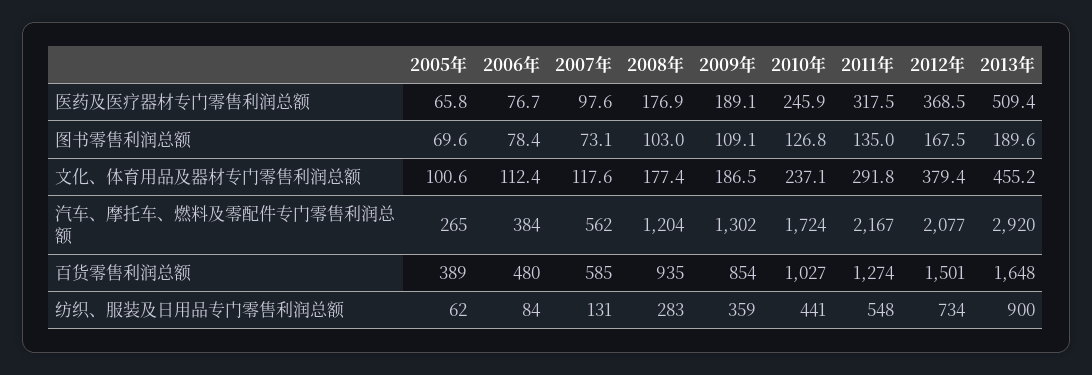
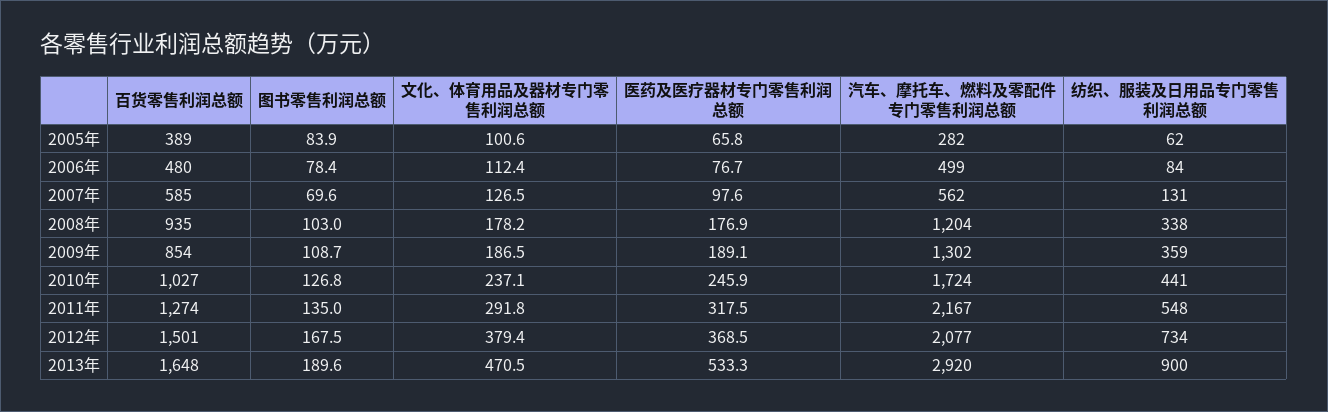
  {
    "2005年": {
      "医药及医疗器材专门零售利润总额": 65.8,
-     "图书零售利润总额": 69.6,
+     "图书零售利润总额": 83.9,
      "文化、体育用品及器材专门零售利润总额": 100.6,
-     "汽车、摩托车、燃料及零配件专门零售利润总额": 265,
+     "汽车、摩托车、燃料及零配件专门零售利润总额": 282,
      "百货零售利润总额": 389,
      "纺织、服装及日用品专门零售利润总额": 62
    },
    "2006年": {
      "医药及医疗器材专门零售利润总额": 76.7,
      "图书零售利润总额": 78.4,
      "文化、体育用品及器材专门零售利润总额": 112.4,
-     "汽车、摩托车、燃料及零配件专门零售利润总额": 384,
+     "汽车、摩托车、燃料及零配件专门零售利润总额": 499,
      "百货零售利润总额": 480,
      "纺织、服装及日用品专门零售利润总额": 84
    },
    "2007年": {
      "医药及医疗器材专门零售利润总额": 97.6,
-     "图书零售利润总额": 73.1,
+     "图书零售利润总额": 69.6,
-     "文化、体育用品及器材专门零售利润总额": 117.6,
+     "文化、体育用品及器材专门零售利润总额": 126.5,
      "汽车、摩托车、燃料及零配件专门零售利润总额": 562,
      "百货零售利润总额": 585,
      "纺织、服装及日用品专门零售利润总额": 131
    },
    "2008年": {
      "医药及医疗器材专门零售利润总额": 176.9,
      "图书零售利润总额": 103,
-     "文化、体育用品及器材专门零售利润总额": 177.4,
+     "文化、体育用品及器材专门零售利润总额": 178.2,
      "汽车、摩托车、燃料及零配件专门零售利润总额": 1204,
      "百货零售利润总额": 935,
-     "纺织、服装及日用品专门零售利润总额": 283
+     "纺织、服装及日用品专门零售利润总额": 338
    },
    "2009年": {
      "医药及医疗器材专门零售利润总额": 189.1,
-     "图书零售利润总额": 109.1,
+     "图书零售利润总额": 108.7,
      "文化、体育用品及器材专门零售利润总额": 186.5,
      "汽车、摩托车、燃料及零配件专门零售利润总额": 1302,
      "百货零售利润总额": 854,
      "纺织、服装及日用品专门零售利润总额": 359
    },
    "2010年": {
      "医药及医疗器材专门零售利润总额": 245.9,
      "图书零售利润总额": 126.8,
      "文化、体育用品及器材专门零售利润总额": 237.1,
      "汽车、摩托车、燃料及零配件专门零售利润总额": 1724,
      "百货零售利润总额": 1027,
      "纺织、服装及日用品专门零售利润总额": 441
    },
    "2011年": {
      "医药及医疗器材专门零售利润总额": 317.5,
      "图书零售利润总额": 135,
      "文化、体育用品及器材专门零售利润总额": 291.8,
      "汽车、摩托车、燃料及零配件专门零售利润总额": 2167,
      "百货零售利润总额": 1274,
      "纺织、服装及日用品专门零售利润总额": 548
    },
    "2012年": {
      "医药及医疗器材专门零售利润总额": 368.5,
      "图书零售利润总额": 167.5,
      "文化、体育用品及器材专门零售利润总额": 379.4,
      "汽车、摩托车、燃料及零配件专门零售利润总额": 2077,
      "百货零售利润总额": 1501,
      "纺织、服装及日用品专门零售利润总额": 734
    },
    "2013年": {
-     "医药及医疗器材专门零售利润总额": 509.4,
+     "医药及医疗器材专门零售利润总额": 533.3,
      "图书零售利润总额": 189.6,
-     "文化、体育用品及器材专门零售利润总额": 455.2,
+     "文化、体育用品及器材专门零售利润总额": 470.5,
      "汽车、摩托车、燃料及零配件专门零售利润总额": 2920,
      "百货零售利润总额": 1648,
      "纺织、服装及日用品专门零售利润总额": 900
    }
  }

